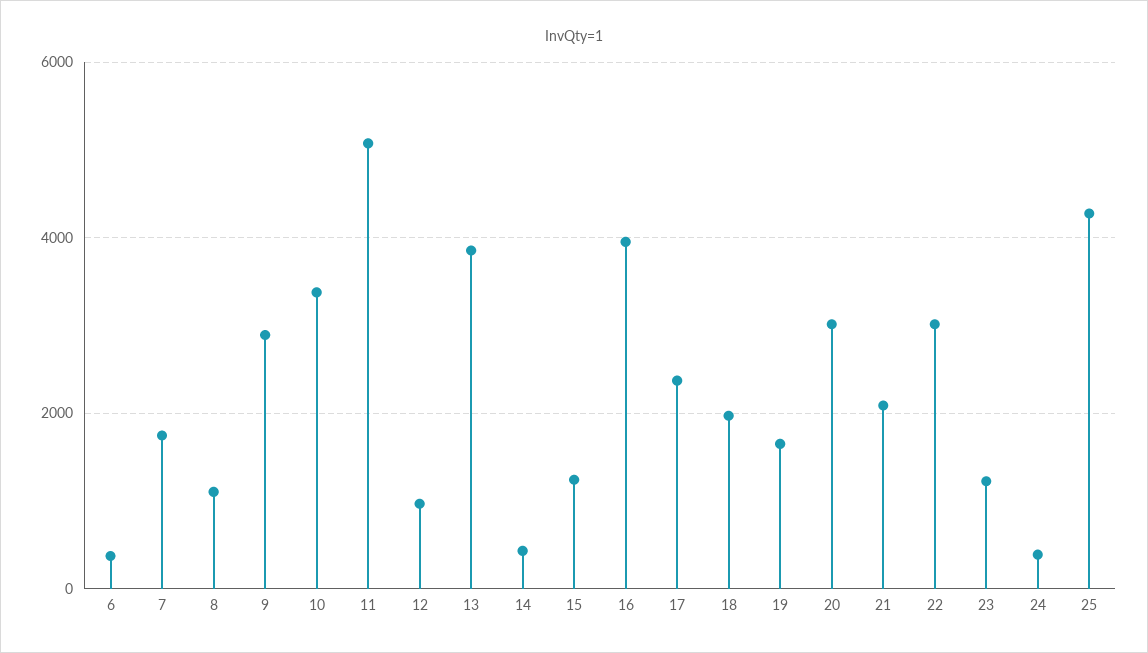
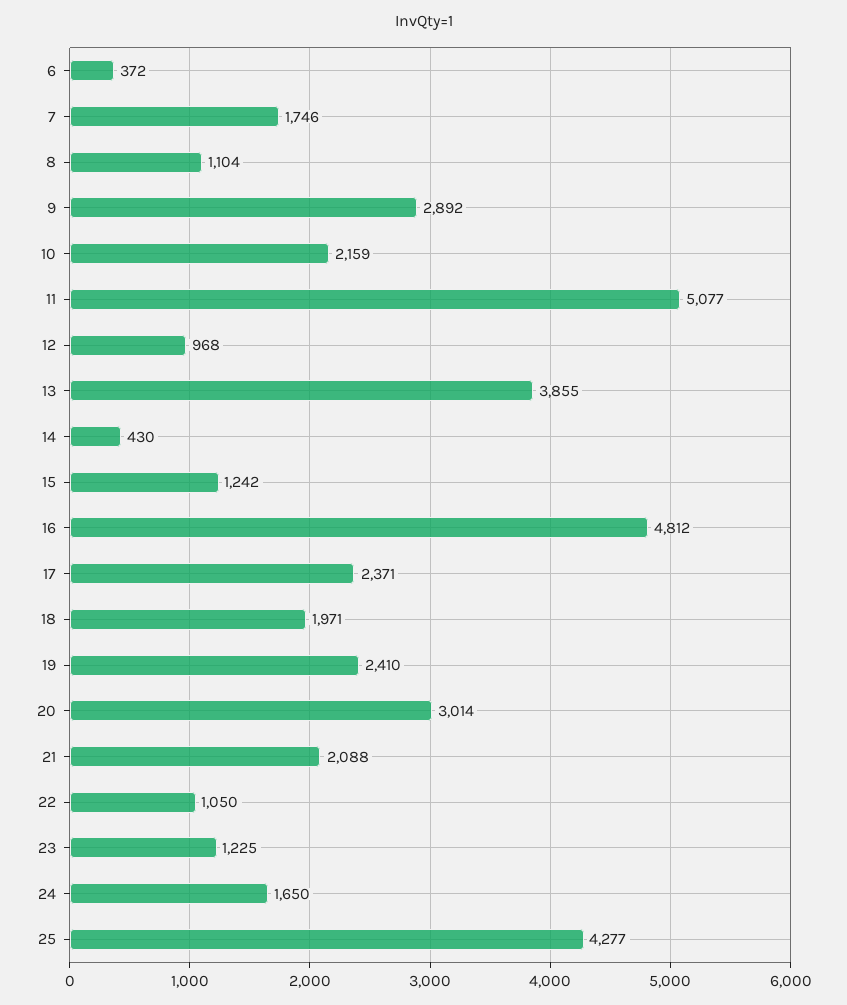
  {
    "6": 372,
    "7": 1746,
    "8": 1104,
    "9": 2892,
-   "10": 3400,
+   "10": 2159,
    "11": 5077,
    "12": 968,
    "13": 3855,
    "14": 430,
    "15": 1242,
-   "16": 4000,
+   "16": 4812,
    "17": 2371,
    "18": 1971,
-   "19": 1600,
+   "19": 2410,
    "20": 3014,
    "21": 2088,
-   "22": 3000,
+   "22": 1050,
    "23": 1225,
-   "24": 400,
+   "24": 1650,
    "25": 4277
  }

